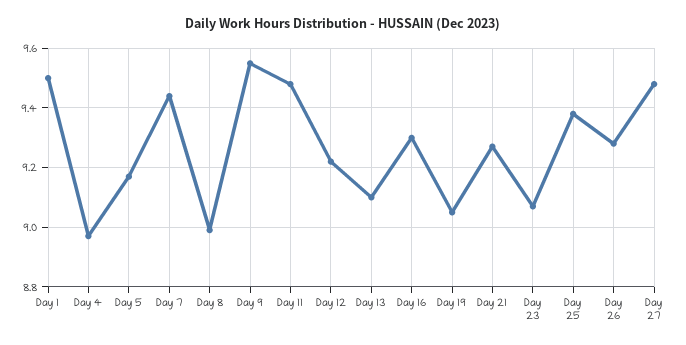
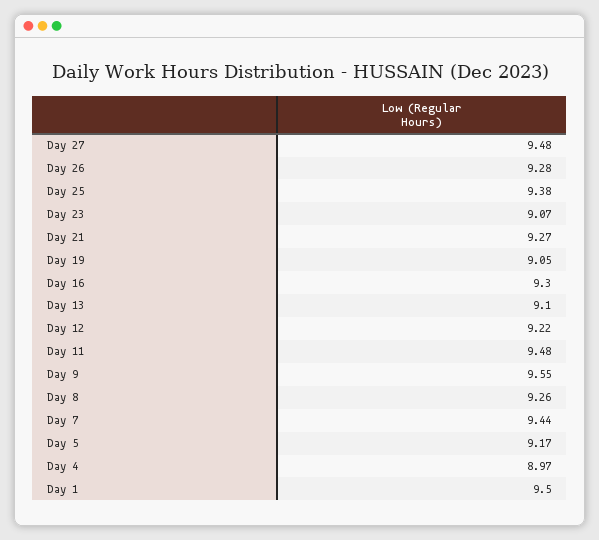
  {
    "Day 1": 9.5,
    "Day 4": 8.97,
    "Day 5": 9.17,
    "Day 7": 9.44,
-   "Day 8": 9,
+   "Day 8": 9.26,
    "Day 9": 9.55,
    "Day 11": 9.48,
    "Day 12": 9.22,
    "Day 13": 9.1,
    "Day 16": 9.3,
    "Day 19": 9.05,
    "Day 21": 9.27,
    "Day 23": 9.07,
    "Day 25": 9.38,
    "Day 26": 9.28,
    "Day 27": 9.48
  }

